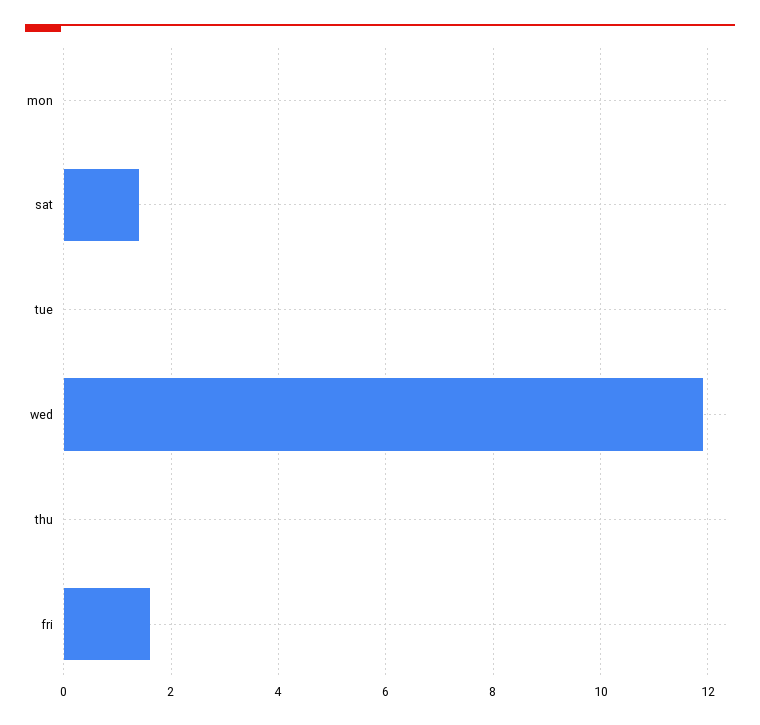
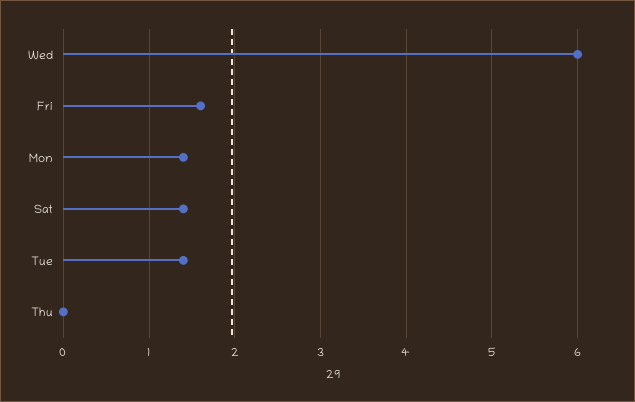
  {
-   "mon": 0,
+   "mon": 1.4,
    "sat": 1.4,
-   "tue": 0,
+   "tue": 1.4,
-   "wed": 12,
+   "wed": 6,
    "thu": 0,
    "fri": 1.6
  }

